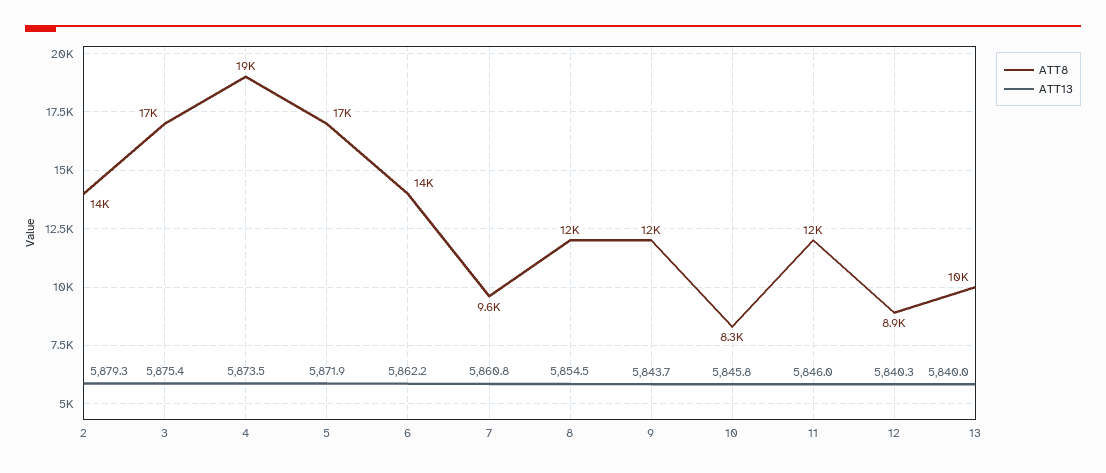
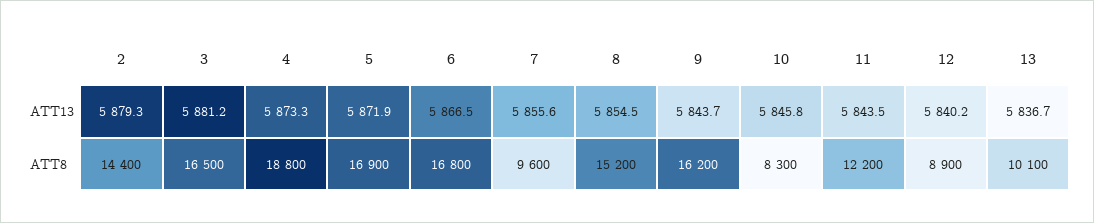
  {
    "ATT8": {
      "2": 14400,
      "3": 16500,
      "4": 18800,
      "5": 16900,
-     "6": 14000,
+     "6": 16800,
      "7": 9600,
-     "8": 12000,
+     "8": 15200,
-     "9": 12000,
+     "9": 16200,
      "10": 8300,
      "11": 12200,
      "12": 8900,
      "13": 10100
    },
    "ATT13": {
      "2": 5879.3,
-     "3": 5875.4,
+     "3": 5881.2,
-     "4": 5873.5,
+     "4": 5873.3,
      "5": 5871.9,
-     "6": 5862.2,
+     "6": 5866.5,
-     "7": 5860.8,
+     "7": 5855.6,
      "8": 5854.5,
      "9": 5843.7,
      "10": 5845.8,
-     "11": 5846,
+     "11": 5843.5,
-     "12": 5840.3,
+     "12": 5840.2,
-     "13": 5840
+     "13": 5836.7
    }
  }

